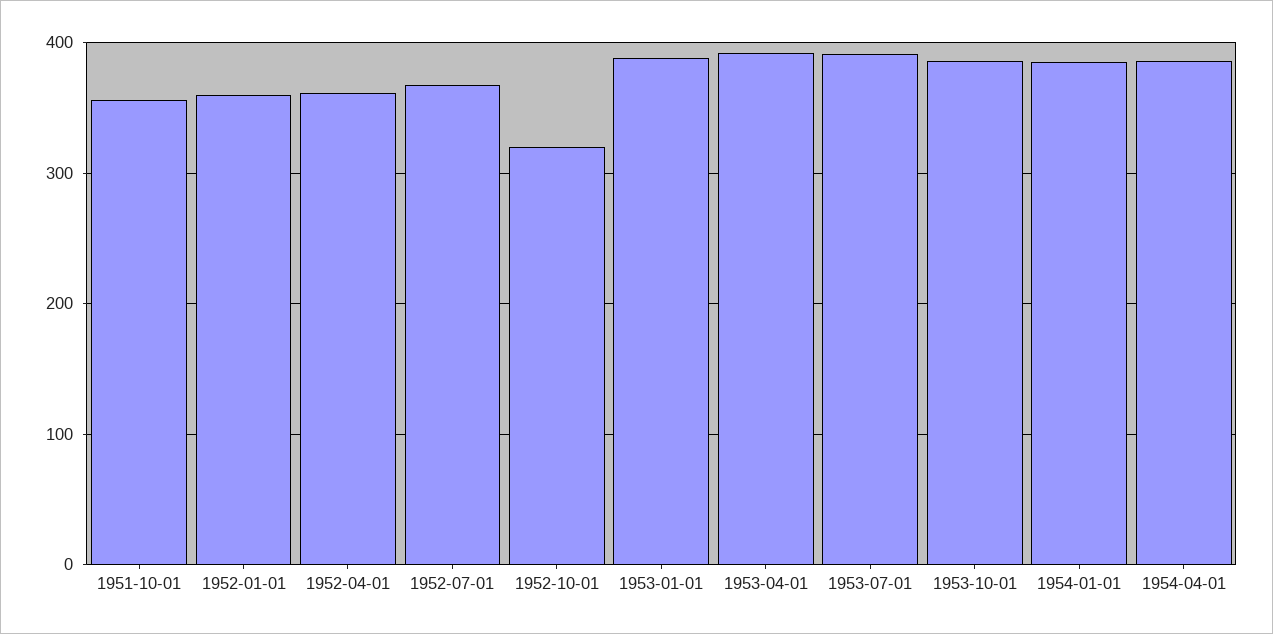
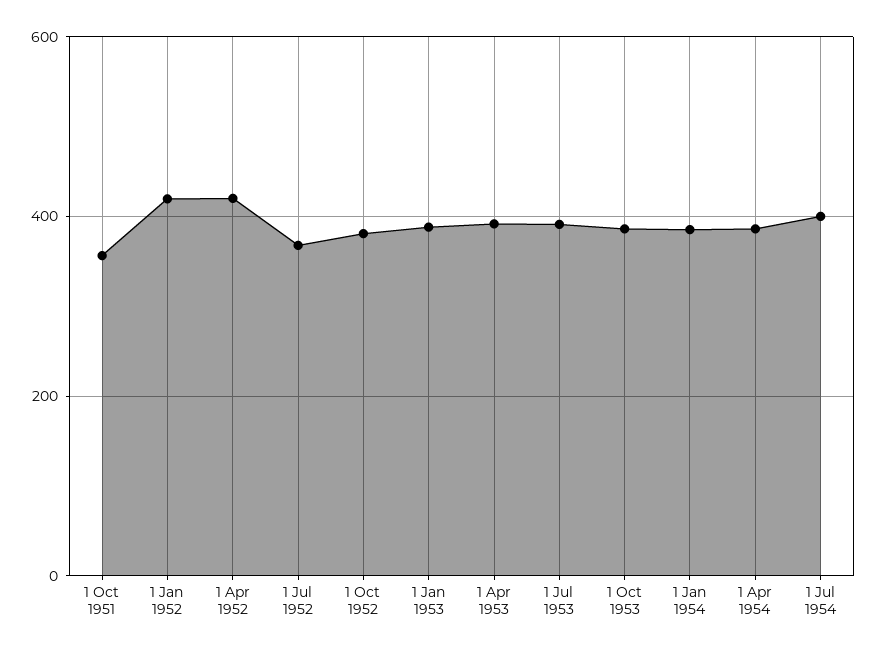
  {
    "1951-10-01": 360,
-   "1952-01-01": 360,
+   "1952-01-01": 420,
-   "1952-04-01": 360,
+   "1952-04-01": 420,
    "1952-07-01": 370,
-   "1952-10-01": 320,
+   "1952-10-01": 380,
    "1953-01-01": 390,
    "1953-04-01": 390,
    "1953-07-01": 390,
    "1953-10-01": 390,
    "1954-01-01": 390,
-   "1954-04-01": 390
+   "1954-04-01": 390,
+   "1 Jul 1954": 400
  }

